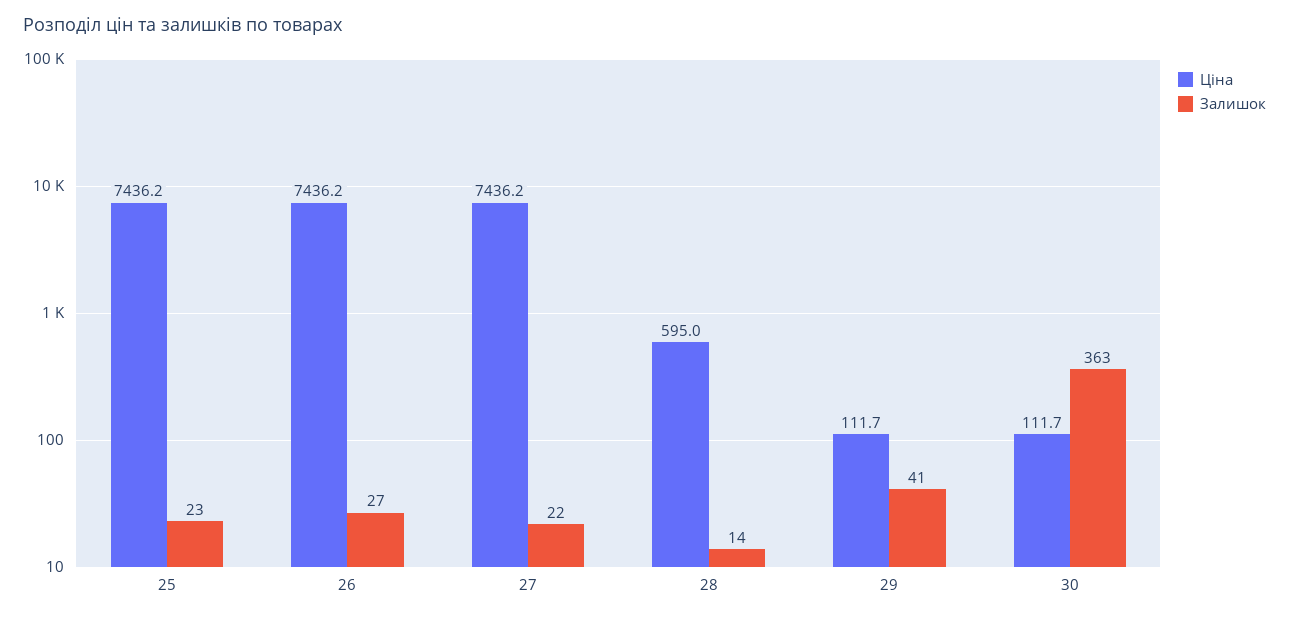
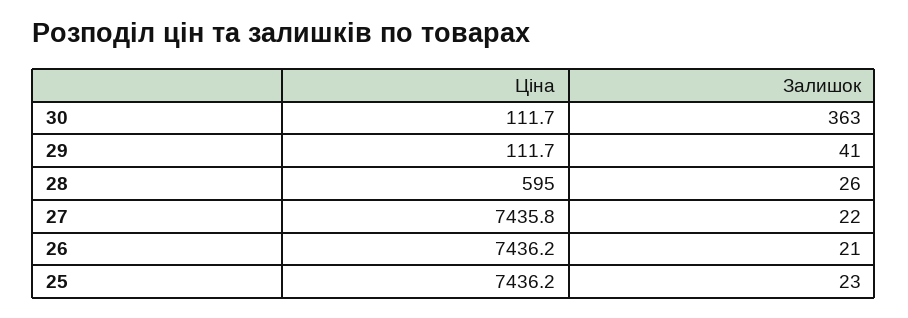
  {
    "Ціна": {
      "25": 7436.2,
      "26": 7436.2,
-     "27": 7436.2,
+     "27": 7435.8,
      "28": 595,
      "29": 111.7,
      "30": 111.7
    },
    "Залишок": {
      "25": 23,
-     "26": 27,
+     "26": 21,
      "27": 22,
-     "28": 14,
+     "28": 26,
      "29": 41,
      "30": 363
    }
  }

